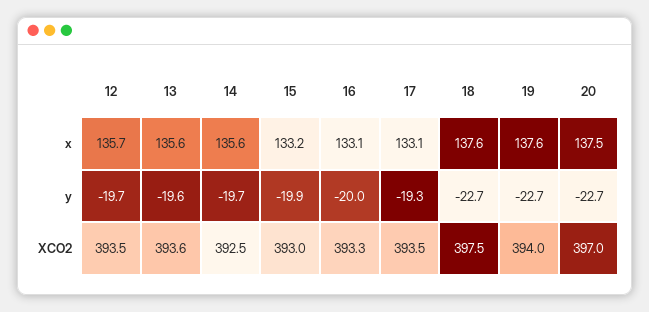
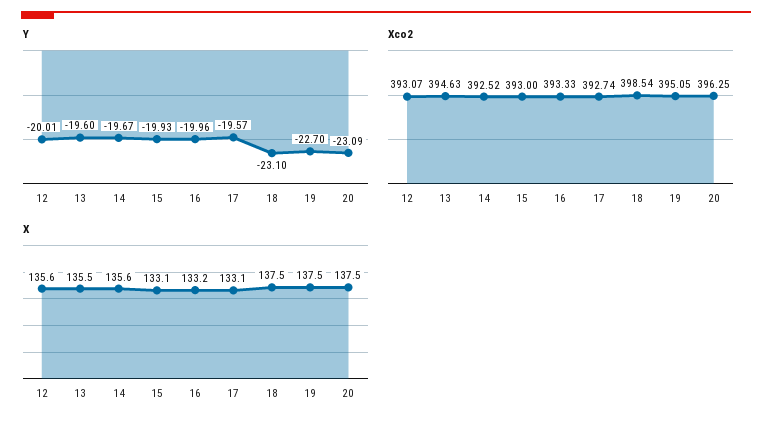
  {
    "x": {
-     "12": 135.7,
+     "12": 135.6,
-     "13": 135.6,
+     "13": 135.5,
      "14": 135.6,
-     "15": 133.2,
+     "15": 133.1,
-     "16": 133.1,
+     "16": 133.2,
      "17": 133.1,
-     "18": 137.6,
+     "18": 137.5,
-     "19": 137.6,
+     "19": 137.5,
      "20": 137.5
    },
    "y": {
-     "12": -19.7,
+     "12": -20.01,
      "13": -19.6,
      "14": -19.67,
      "15": -19.93,
      "16": -19.96,
-     "17": -19.3,
+     "17": -19.57,
-     "18": -22.7,
+     "18": -23.1,
      "19": -22.7,
-     "20": -22.7
+     "20": -23.09
    },
    "XCO2": {
-     "12": 393.5,
+     "12": 393.07,
-     "13": 393.6,
+     "13": 394.63,
      "14": 392.52,
      "15": 393,
      "16": 393.33,
-     "17": 393.5,
+     "17": 392.74,
-     "18": 397.5,
+     "18": 398.54,
-     "19": 394,
+     "19": 395.05,
-     "20": 397
+     "20": 396.25
    }
  }

